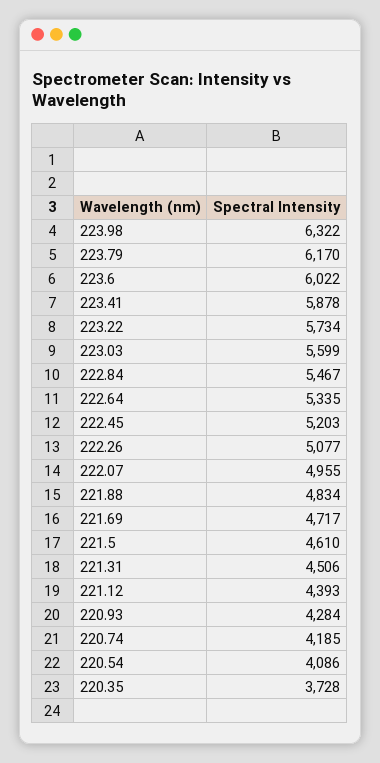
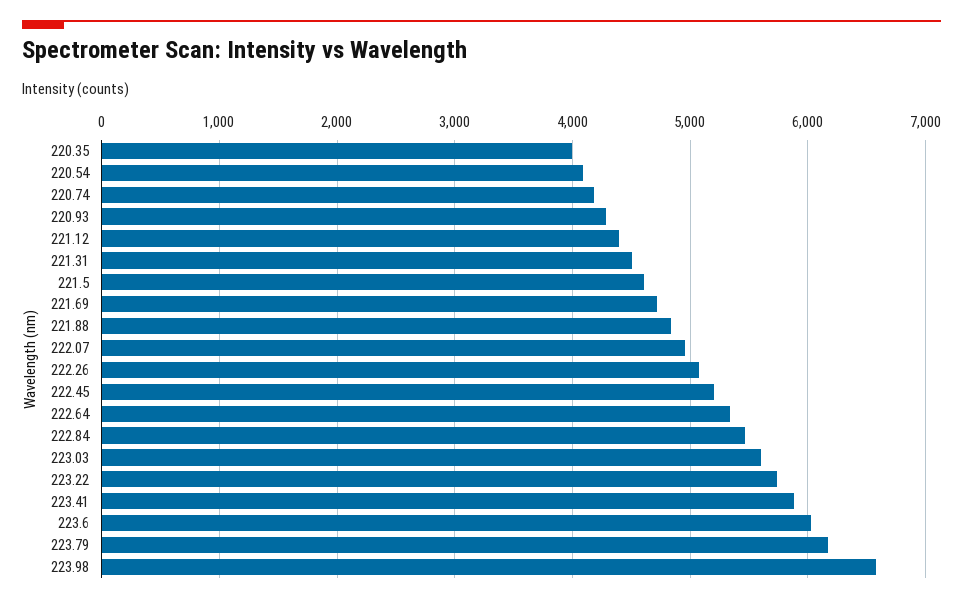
  {
-   "223.98": 6322,
+   "223.98": 6600,
    "223.79": 6170,
    "223.6": 6022,
    "223.41": 5878,
    "223.22": 5734,
    "223.03": 5599,
    "222.84": 5467,
    "222.64": 5335,
    "222.45": 5203,
    "222.26": 5077,
    "222.07": 4955,
    "221.88": 4834,
    "221.69": 4717,
    "221.5": 4610,
    "221.31": 4506,
    "221.12": 4393,
    "220.93": 4284,
    "220.74": 4185,
    "220.54": 4086,
-   "220.35": 3728
+   "220.35": 4000
  }

